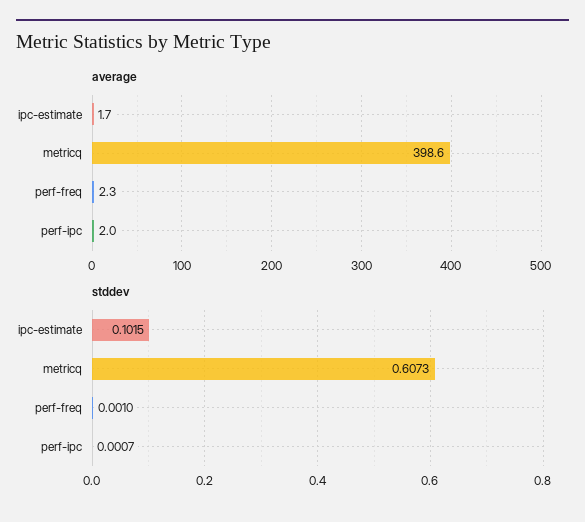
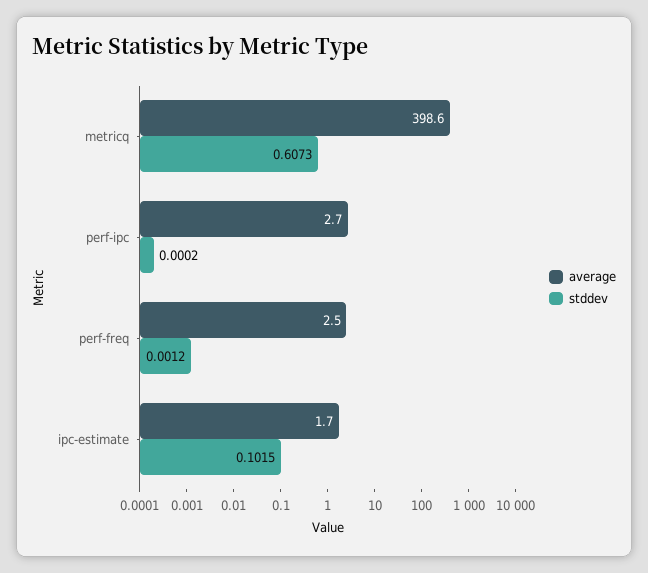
  {
    "average": {
      "ipc-estimate": 1.7,
      "metricq": 398.6,
-     "perf-freq": 2.3,
+     "perf-freq": 2.5,
-     "perf-ipc": 2
+     "perf-ipc": 2.7
    },
    "stddev": {
      "ipc-estimate": 0.1015,
      "metricq": 0.6073,
-     "perf-freq": 0.001,
+     "perf-freq": 0.0012,
-     "perf-ipc": 0.0007
+     "perf-ipc": 0.0002
    }
  }

